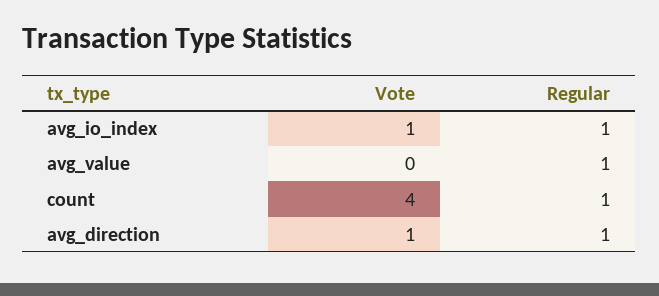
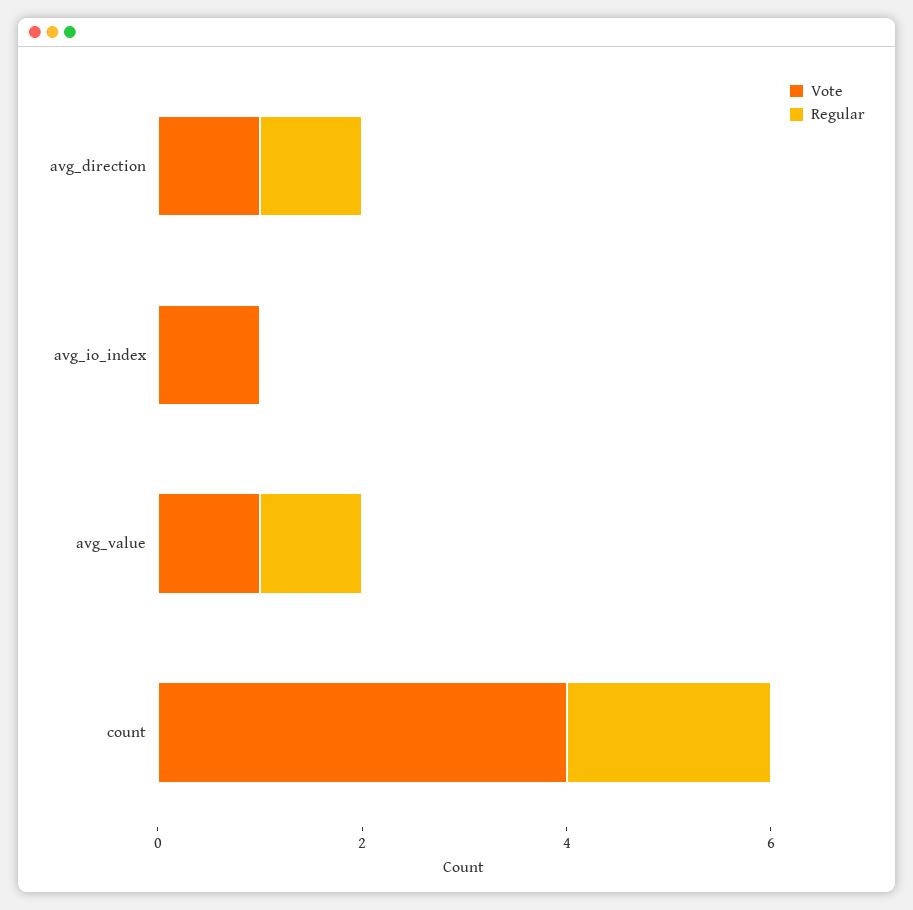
  {
    "Vote": {
      "avg_io_index": 1,
-     "avg_value": 0,
+     "avg_value": 1,
      "count": 4,
      "avg_direction": 1
    },
    "Regular": {
-     "avg_io_index": 1,
+     "avg_io_index": 0,
      "avg_value": 1,
-     "count": 1,
+     "count": 2,
      "avg_direction": 1
    }
  }

